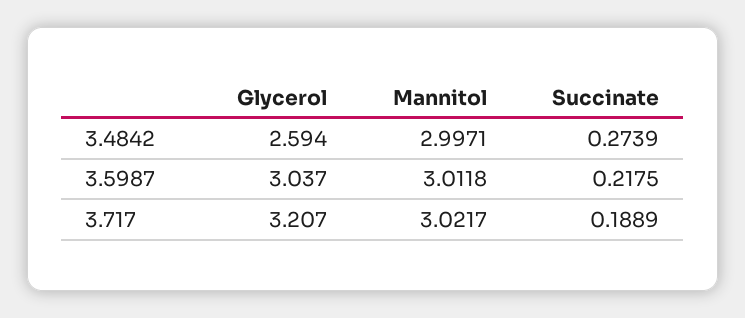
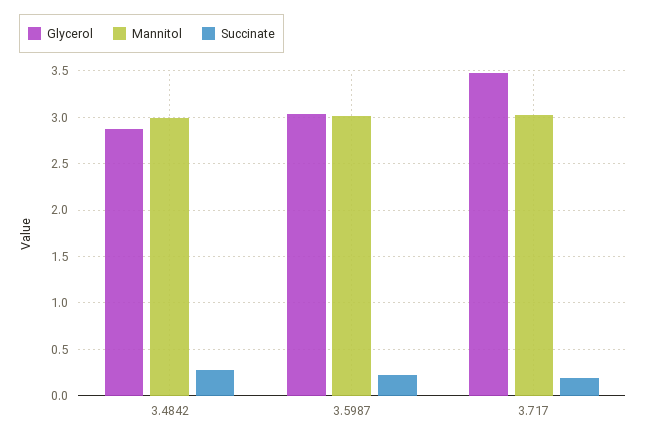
  {
    "Glycerol": {
-     "3.4842": 2.594,
+     "3.4842": 2.9,
      "3.5987": 3.037,
-     "3.717": 3.207
+     "3.717": 3.5
    },
    "Mannitol": {
      "3.4842": 2.9971,
      "3.5987": 3.0118,
      "3.717": 3.0217
    },
    "Succinate": {
      "3.4842": 0.2739,
      "3.5987": 0.2175,
      "3.717": 0.1889
    }
  }

